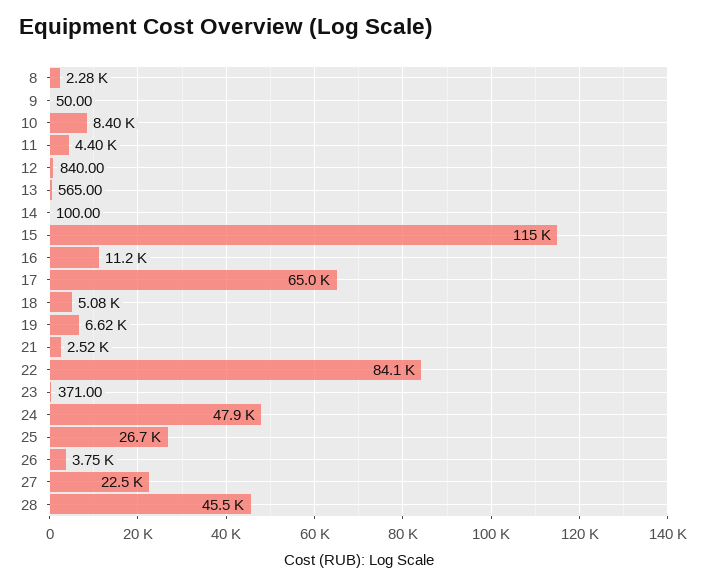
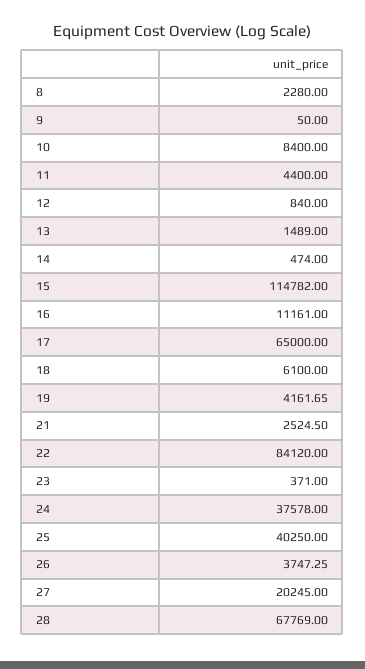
  {
    "8": 2280,
    "9": 50,
    "10": 8400,
    "11": 4400,
    "12": 840,
-   "13": 565,
+   "13": 1489,
-   "14": 100,
+   "14": 474,
    "15": 114782,
    "16": 11161,
    "17": 65000,
-   "18": 5080,
+   "18": 6100,
-   "19": 6620,
+   "19": 4161.65,
    "21": 2524.5,
    "22": 84120,
    "23": 371,
-   "24": 47900,
+   "24": 37578,
-   "25": 26700,
+   "25": 40250,
    "26": 3747.25,
-   "27": 22500,
+   "27": 20245,
-   "28": 45500
+   "28": 67769
  }

